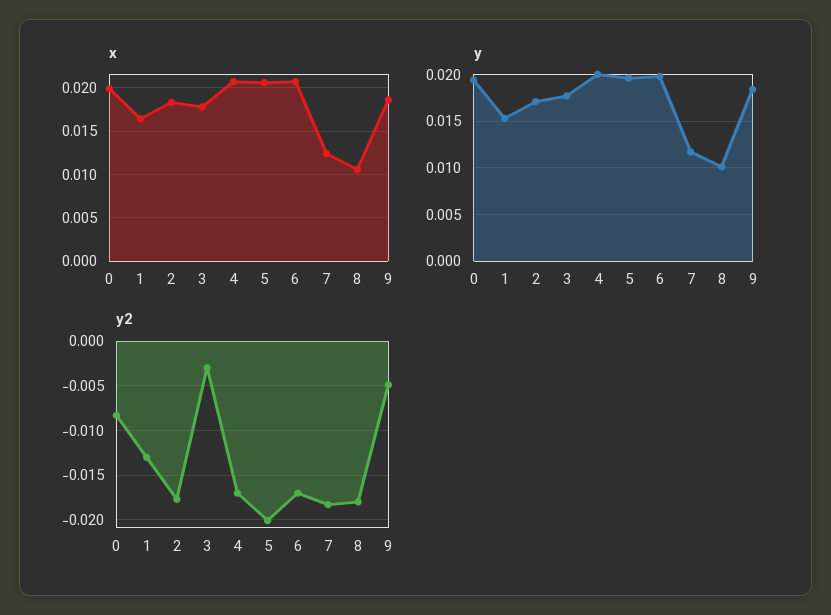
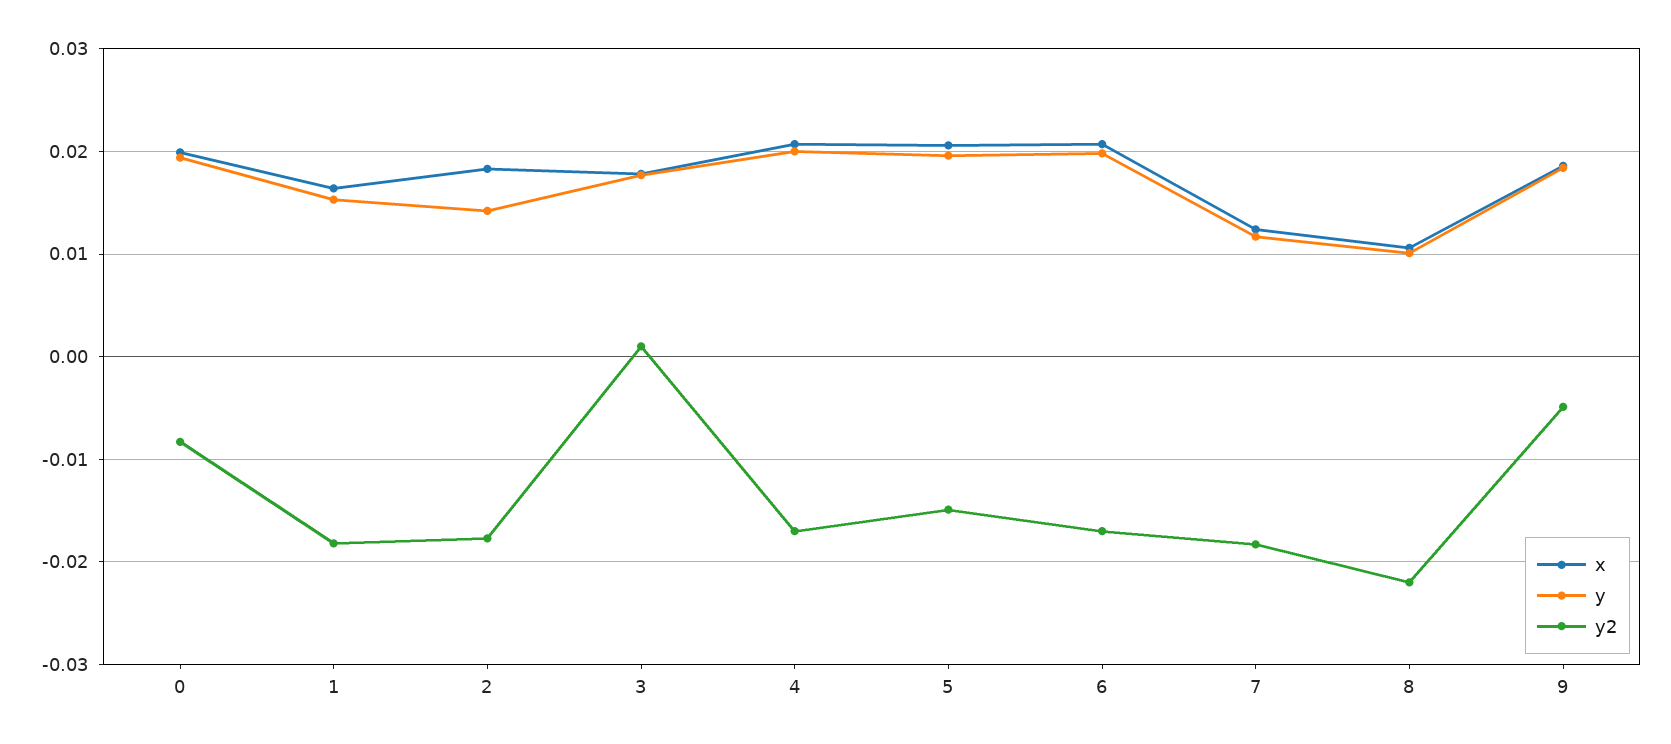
  {
    "x": {
      "0": 0.02,
      "1": 0.016,
      "2": 0.018,
      "3": 0.018,
      "4": 0.021,
      "5": 0.021,
      "6": 0.021,
      "7": 0.012,
      "8": 0.011,
      "9": 0.019
    },
    "y": {
      "0": 0.019,
      "1": 0.015,
-     "2": 0.017,
+     "2": 0.014,
      "3": 0.018,
      "4": 0.02,
      "5": 0.02,
      "6": 0.02,
      "7": 0.012,
      "8": 0.01,
      "9": 0.018
    },
    "y2": {
      "0": -0.008,
-     "1": -0.013,
+     "1": -0.018,
      "2": -0.018,
-     "3": -0.003,
+     "3": 0.001,
      "4": -0.017,
-     "5": -0.02,
+     "5": -0.015,
      "6": -0.017,
      "7": -0.018,
-     "8": -0.018,
+     "8": -0.022,
      "9": -0.005
    }
  }

